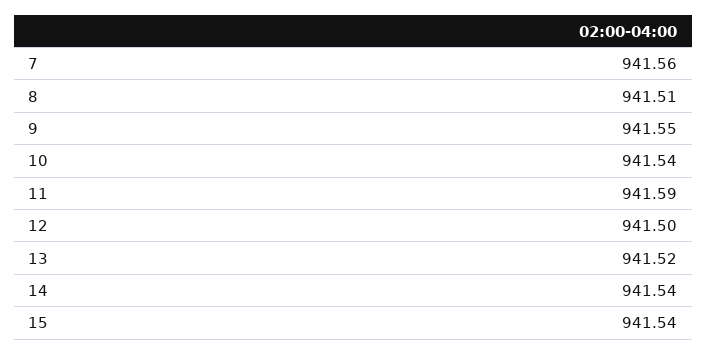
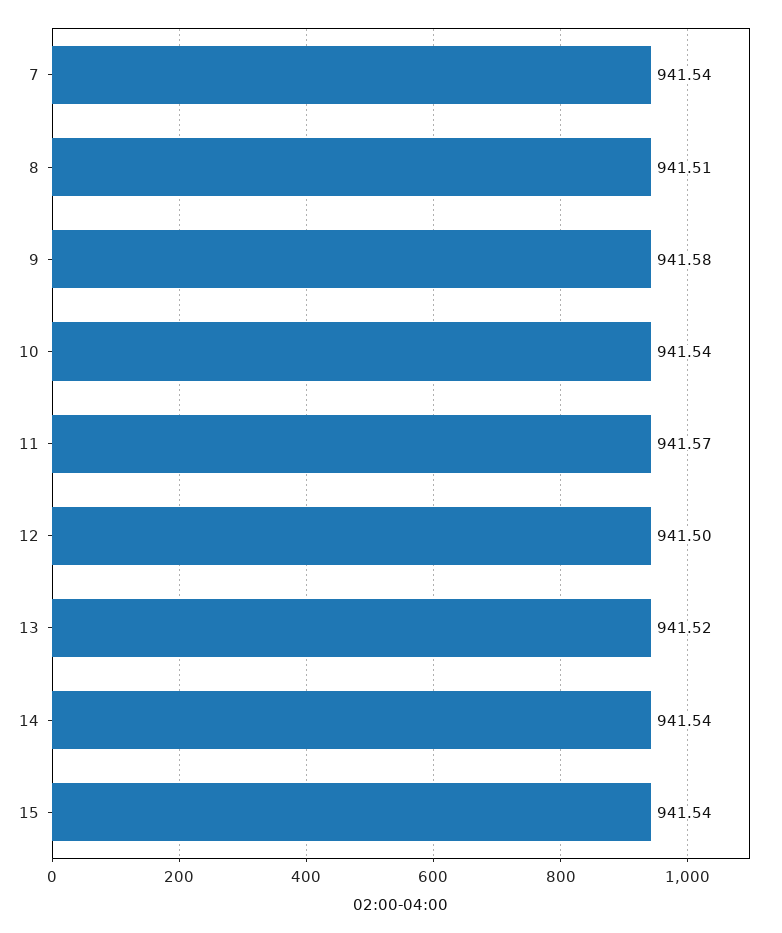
  {
-   "7": 941.56,
+   "7": 941.54,
    "8": 941.51,
-   "9": 941.55,
+   "9": 941.58,
    "10": 941.54,
-   "11": 941.59,
+   "11": 941.57,
    "12": 941.5,
    "13": 941.52,
    "14": 941.54,
    "15": 941.54
  }

